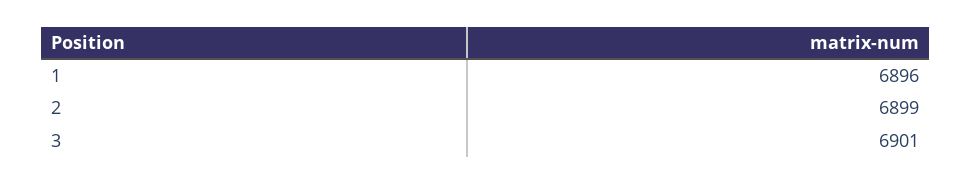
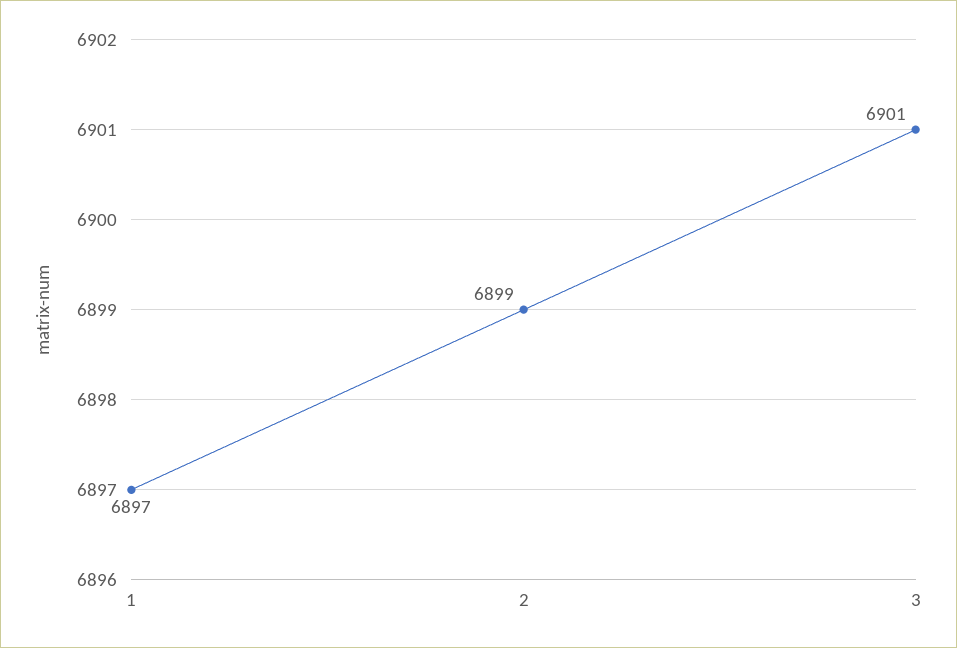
  {
-   "1": 6896,
+   "1": 6897,
    "2": 6899,
    "3": 6901
  }

